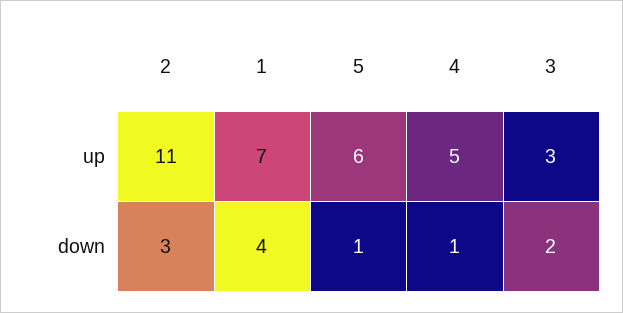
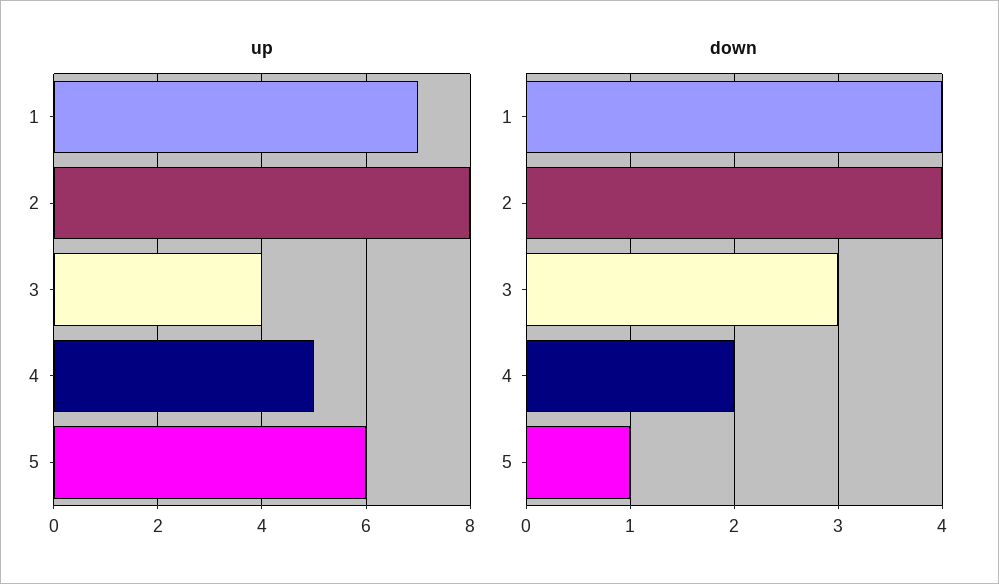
  {
    "up": {
-     "2": 11,
+     "2": 8,
      "1": 7,
      "5": 6,
      "4": 5,
-     "3": 3
+     "3": 4
    },
    "down": {
-     "2": 3,
+     "2": 4,
      "1": 4,
      "5": 1,
-     "4": 1,
+     "4": 2,
-     "3": 2
+     "3": 3
    }
  }

